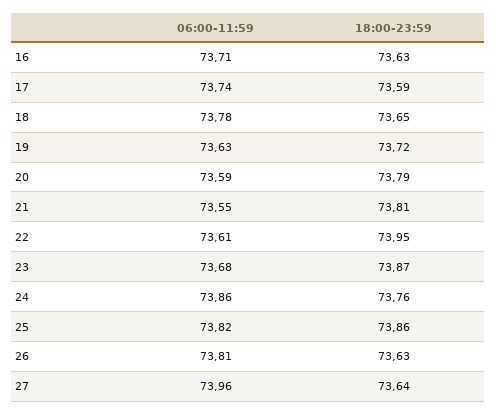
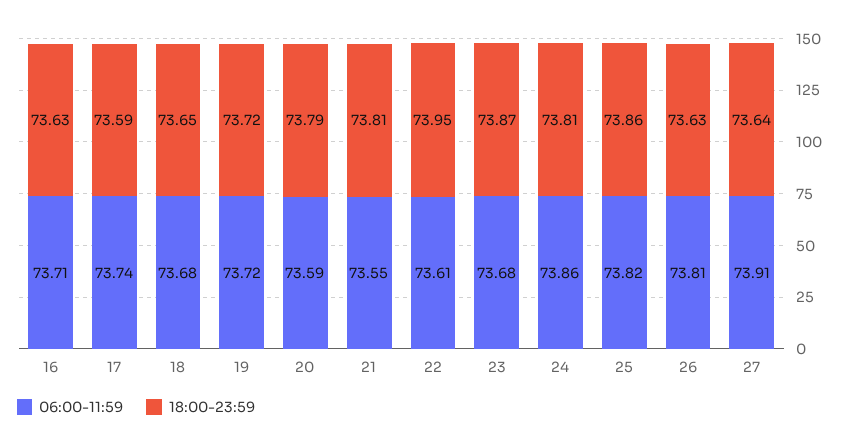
  {
    "06:00-11:59": {
      "16": 73.71,
      "17": 73.74,
-     "18": 73.78,
+     "18": 73.68,
-     "19": 73.63,
+     "19": 73.72,
      "20": 73.59,
      "21": 73.55,
      "22": 73.61,
      "23": 73.68,
      "24": 73.86,
      "25": 73.82,
      "26": 73.81,
-     "27": 73.96
+     "27": 73.91
    },
    "18:00-23:59": {
      "16": 73.63,
      "17": 73.59,
      "18": 73.65,
      "19": 73.72,
      "20": 73.79,
      "21": 73.81,
      "22": 73.95,
      "23": 73.87,
-     "24": 73.76,
+     "24": 73.81,
      "25": 73.86,
      "26": 73.63,
      "27": 73.64
    }
  }

